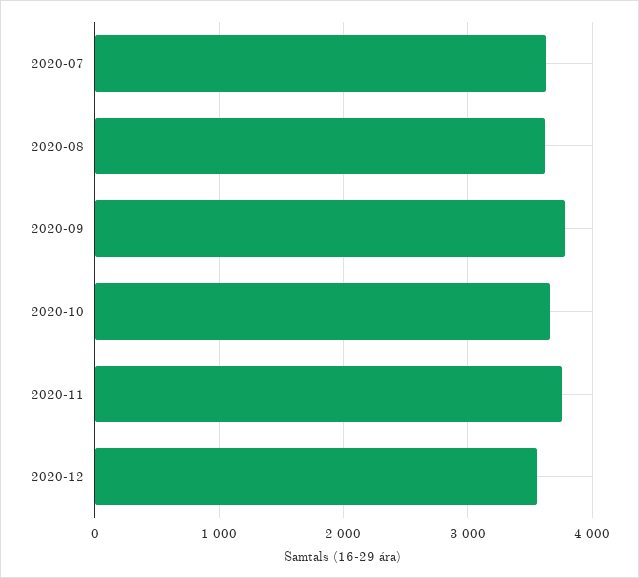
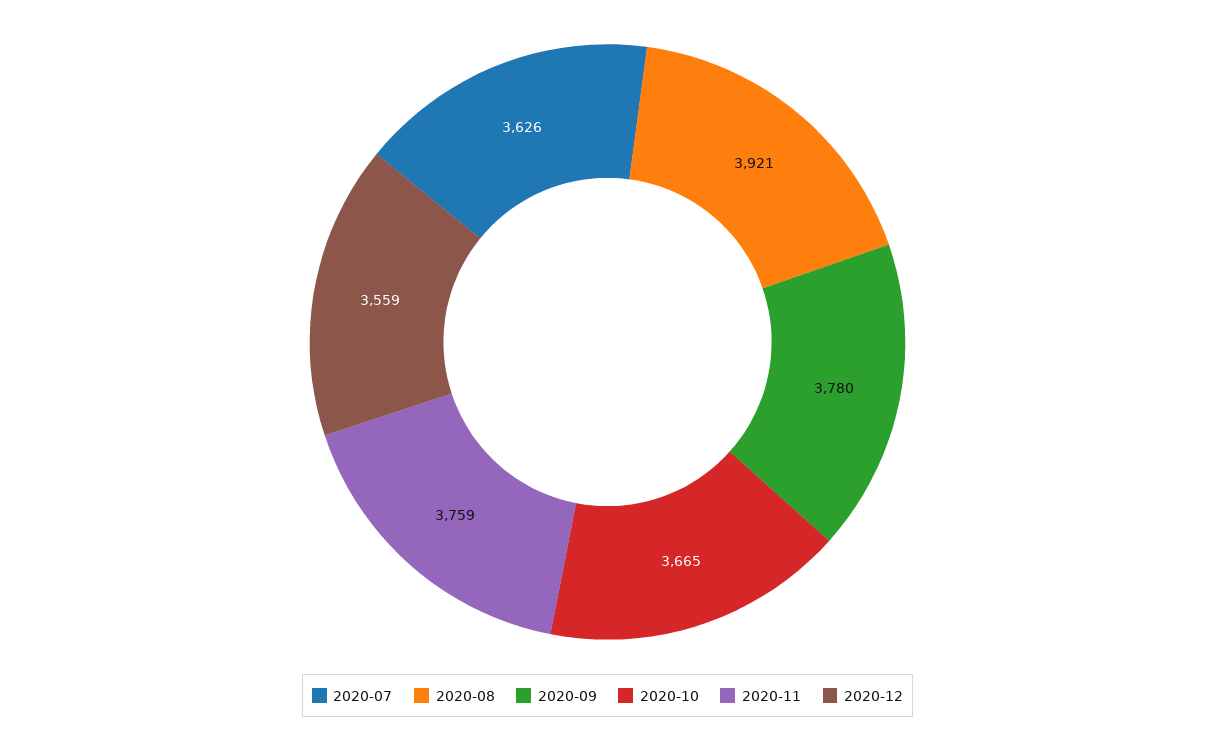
  {
    "2020-07": 3626,
-   "2020-08": 3600,
+   "2020-08": 3921,
    "2020-09": 3780,
    "2020-10": 3665,
    "2020-11": 3759,
    "2020-12": 3559
  }

